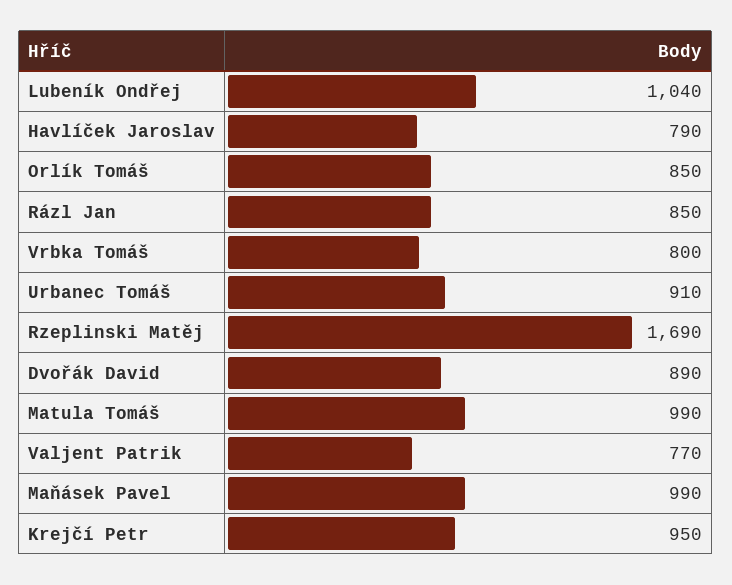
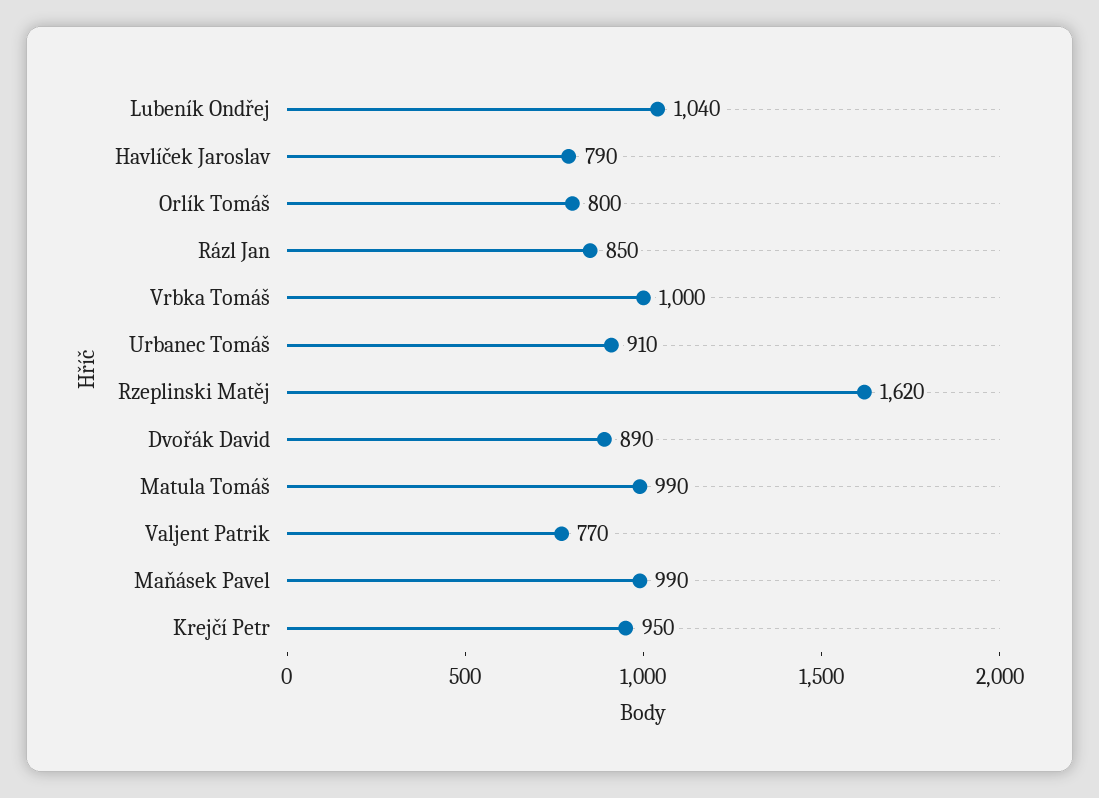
  {
    "Lubeník Ondřej": 1040,
    "Havlíček Jaroslav": 790,
-   "Orlík Tomáš": 850,
+   "Orlík Tomáš": 800,
    "Rázl Jan": 850,
-   "Vrbka Tomáš": 800,
+   "Vrbka Tomáš": 1000,
    "Urbanec Tomáš": 910,
-   "Rzeplinski Matěj": 1690,
+   "Rzeplinski Matěj": 1620,
    "Dvořák David": 890,
    "Matula Tomáš": 990,
    "Valjent Patrik": 770,
    "Maňásek Pavel": 990,
    "Krejčí Petr": 950
  }

